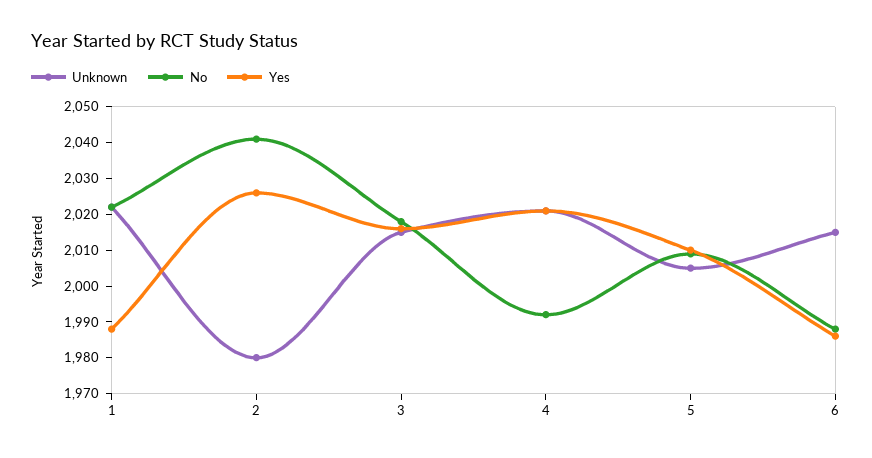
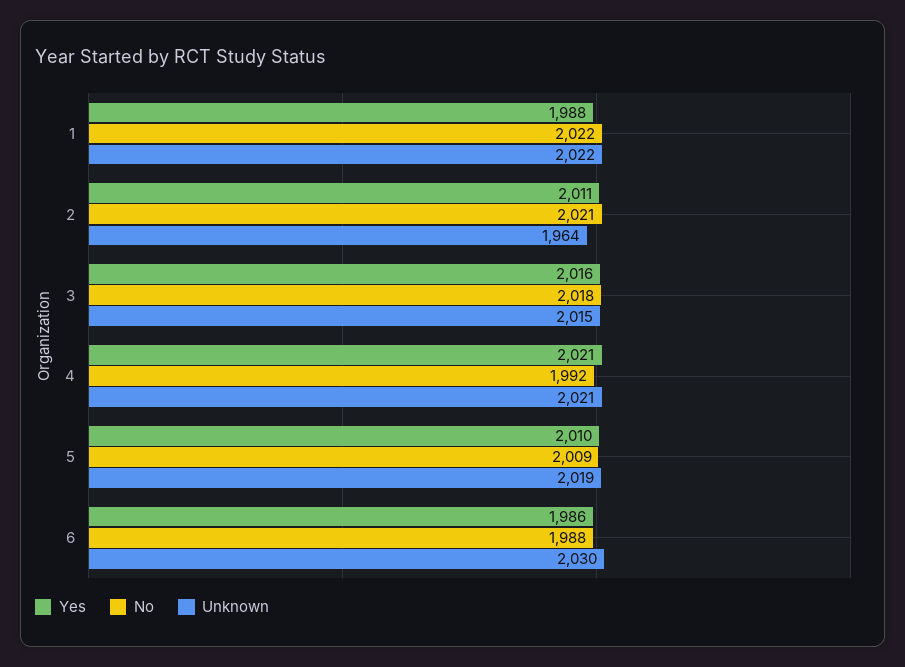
  {
    "Unknown": {
      "1": 2022,
-     "2": 1980,
+     "2": 1964,
      "3": 2015,
      "4": 2021,
-     "5": 2005,
+     "5": 2019,
-     "6": 2015
+     "6": 2030
    },
    "No": {
      "1": 2022,
-     "2": 2040,
+     "2": 2021,
      "3": 2018,
      "4": 1992,
      "5": 2009,
      "6": 1988
    },
    "Yes": {
      "1": 1988,
-     "2": 2025,
+     "2": 2011,
      "3": 2016,
      "4": 2021,
      "5": 2010,
      "6": 1986
    }
  }

